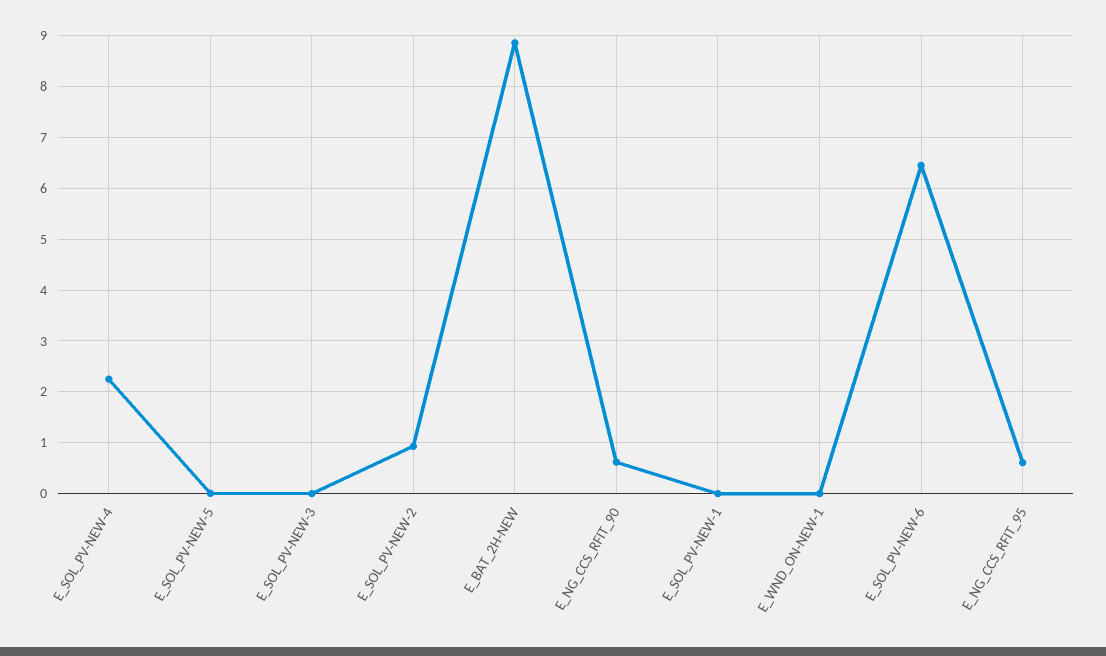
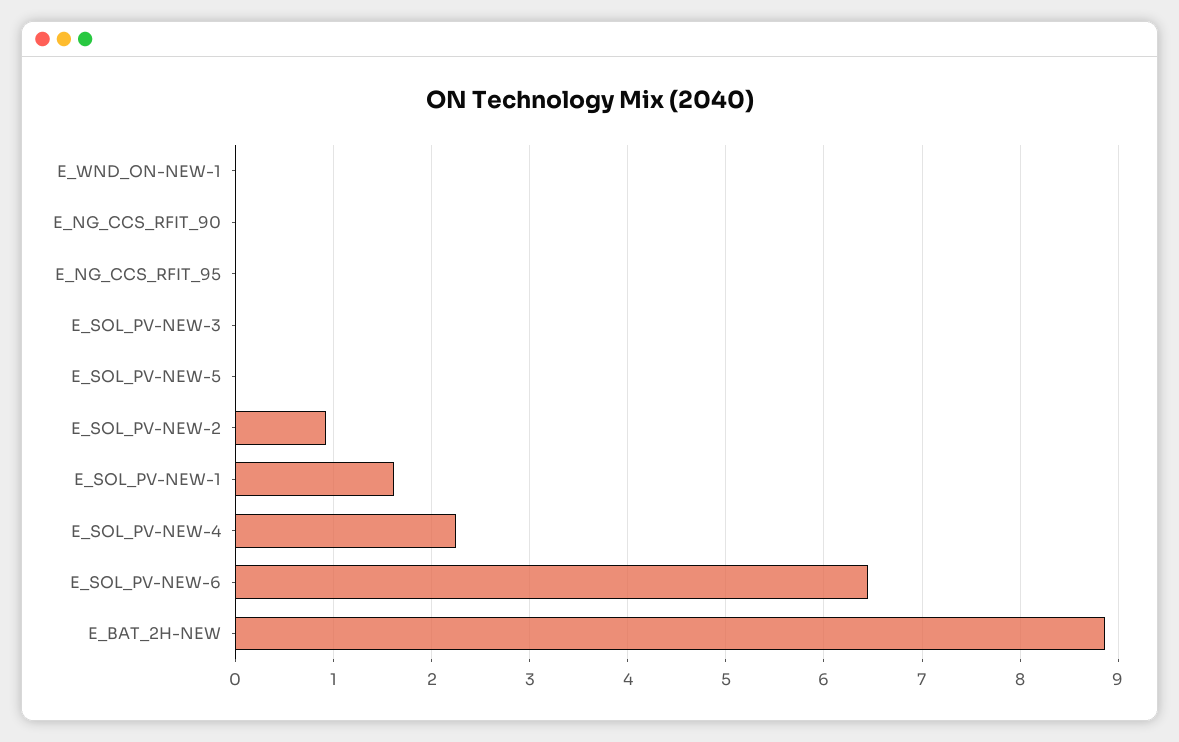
  {
    "E_SOL_PV-NEW-4": 2.3,
    "E_SOL_PV-NEW-5": 0,
    "E_SOL_PV-NEW-3": 0,
    "E_SOL_PV-NEW-2": 0.9,
    "E_BAT_2H-NEW": 8.9,
-   "E_NG_CCS_RFIT_90": 0.6,
+   "E_NG_CCS_RFIT_90": 0,
-   "E_SOL_PV-NEW-1": 0,
+   "E_SOL_PV-NEW-1": 1.6,
    "E_WND_ON-NEW-1": 0,
    "E_SOL_PV-NEW-6": 6.5,
-   "E_NG_CCS_RFIT_95": 0.6
+   "E_NG_CCS_RFIT_95": 0
  }

